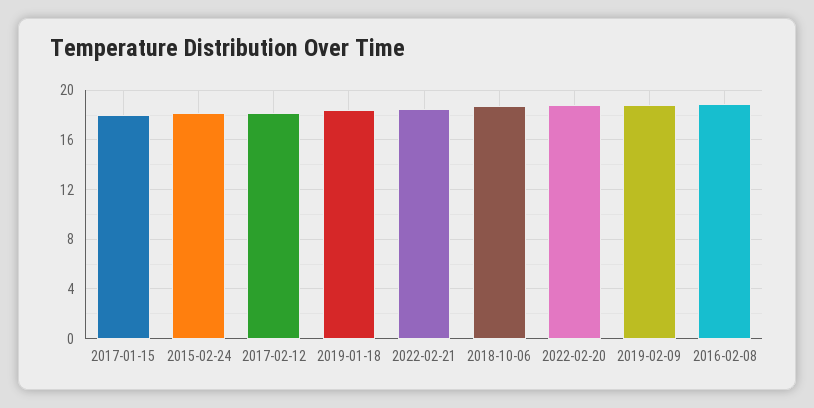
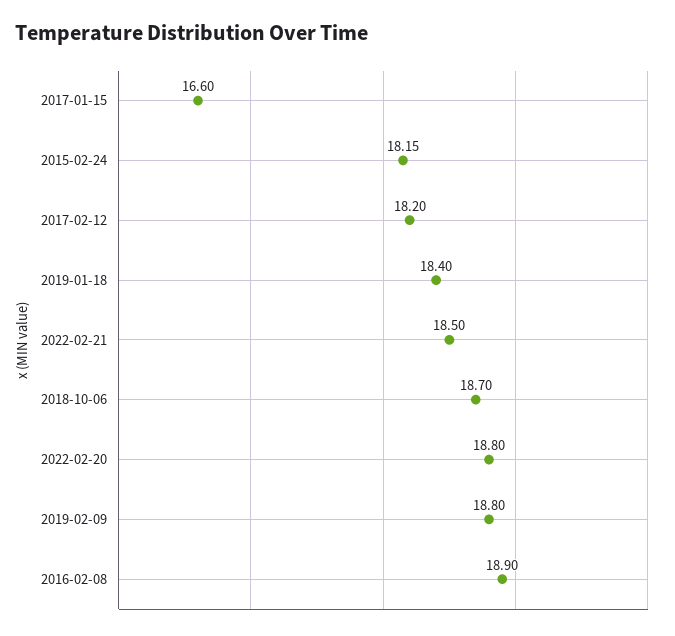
  {
-   "2017-01-15": 18,
+   "2017-01-15": 16.6,
    "2015-02-24": 18.15,
    "2017-02-12": 18.2,
    "2019-01-18": 18.4,
    "2022-02-21": 18.5,
    "2018-10-06": 18.7,
    "2022-02-20": 18.8,
    "2019-02-09": 18.8,
    "2016-02-08": 18.9
  }

